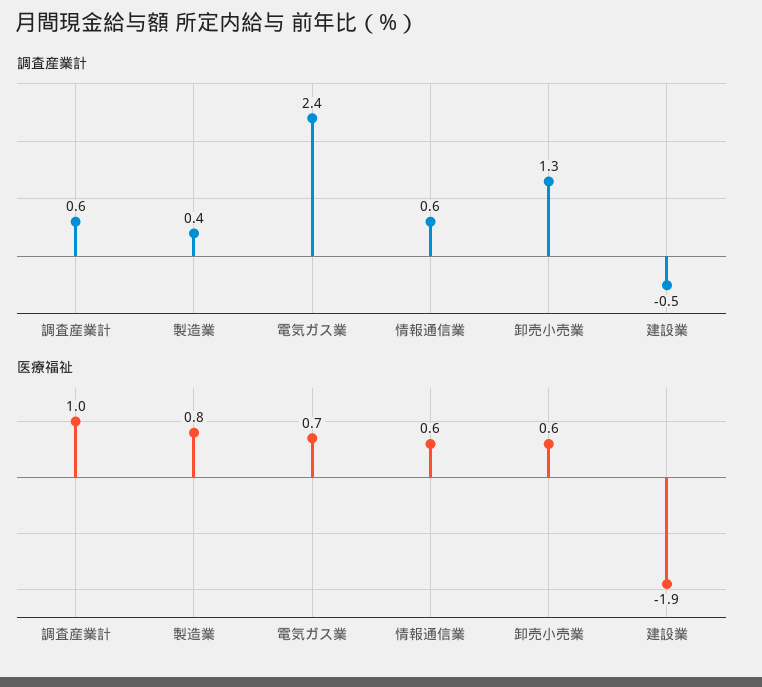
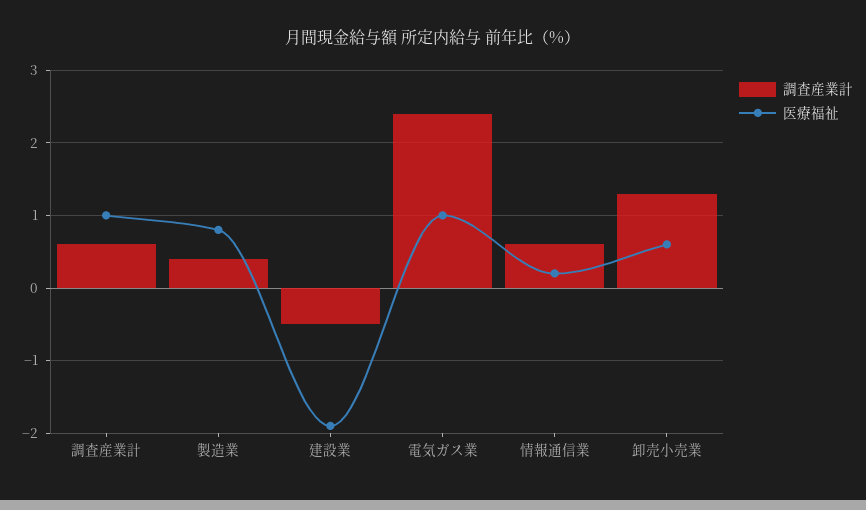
  {
    "調査産業計": {
      "調査産業計": 0.6,
      "製造業": 0.4,
      "電気ガス業": 2.4,
      "情報通信業": 0.6,
      "卸売小売業": 1.3,
      "建設業": -0.5
    },
    "医療福祉": {
      "調査産業計": 1,
      "製造業": 0.8,
-     "電気ガス業": 0.7,
+     "電気ガス業": 1,
-     "情報通信業": 0.6,
+     "情報通信業": 0.2,
      "卸売小売業": 0.6,
      "建設業": -1.9
    }
  }

